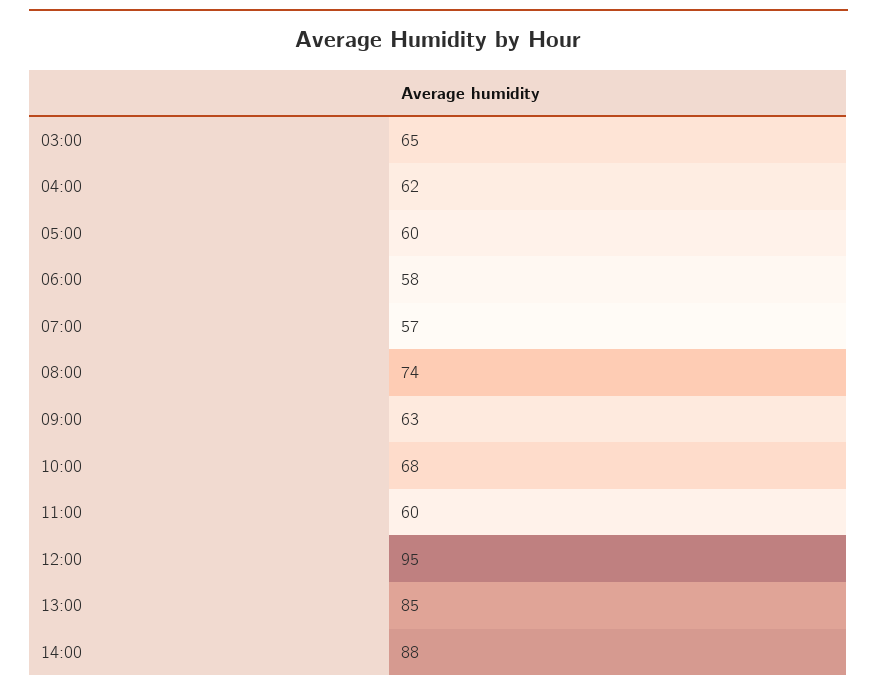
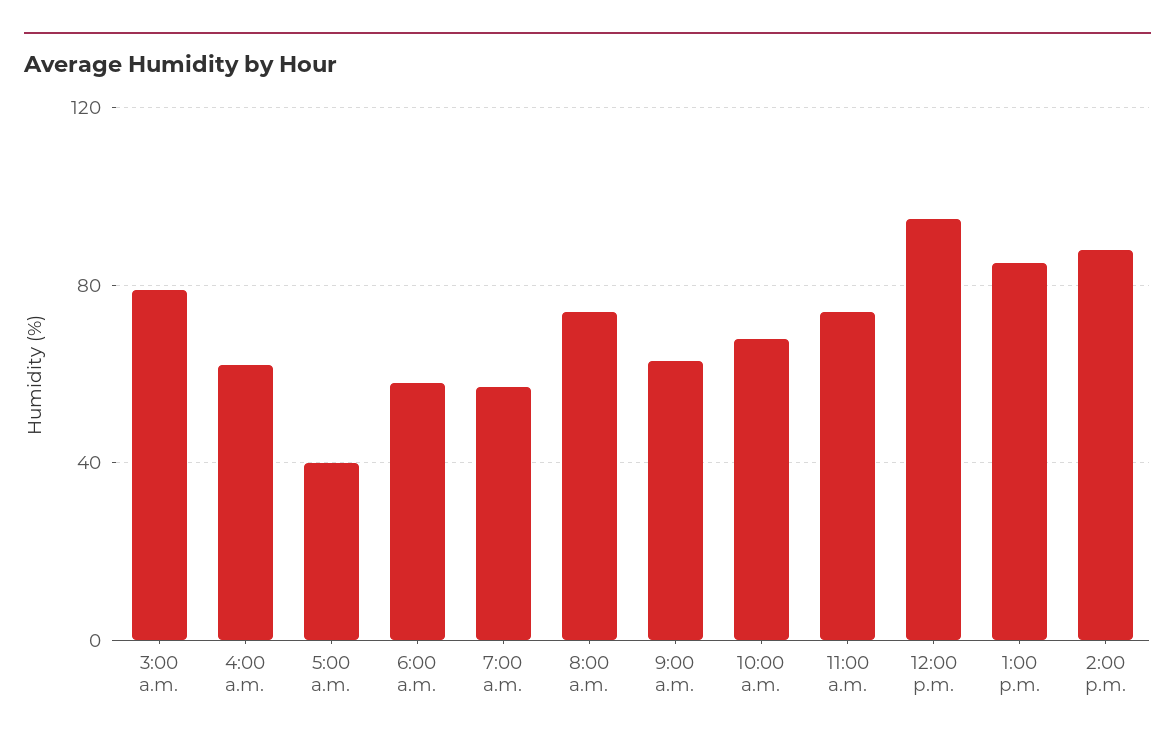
  {
-   "03:00": 65,
+   "03:00": 80,
    "04:00": 62,
-   "05:00": 60,
+   "05:00": 40,
    "06:00": 58,
    "07:00": 57,
    "08:00": 74,
    "09:00": 63,
    "10:00": 68,
-   "11:00": 60,
+   "11:00": 75,
    "12:00": 95,
    "13:00": 85,
    "14:00": 88
  }

